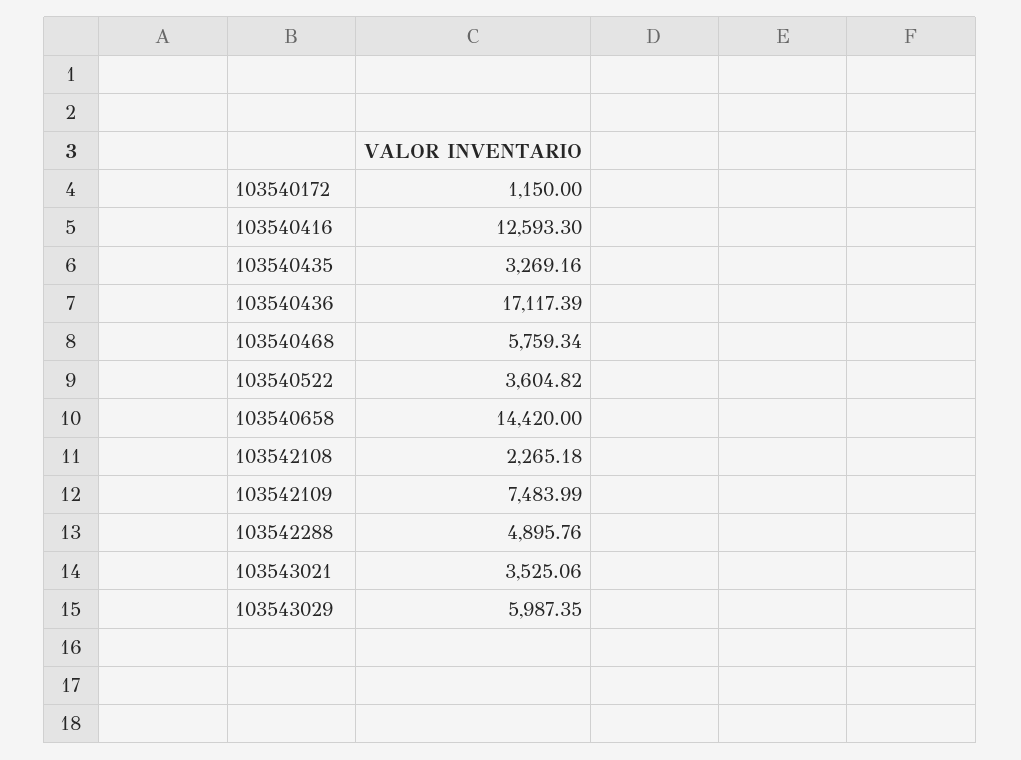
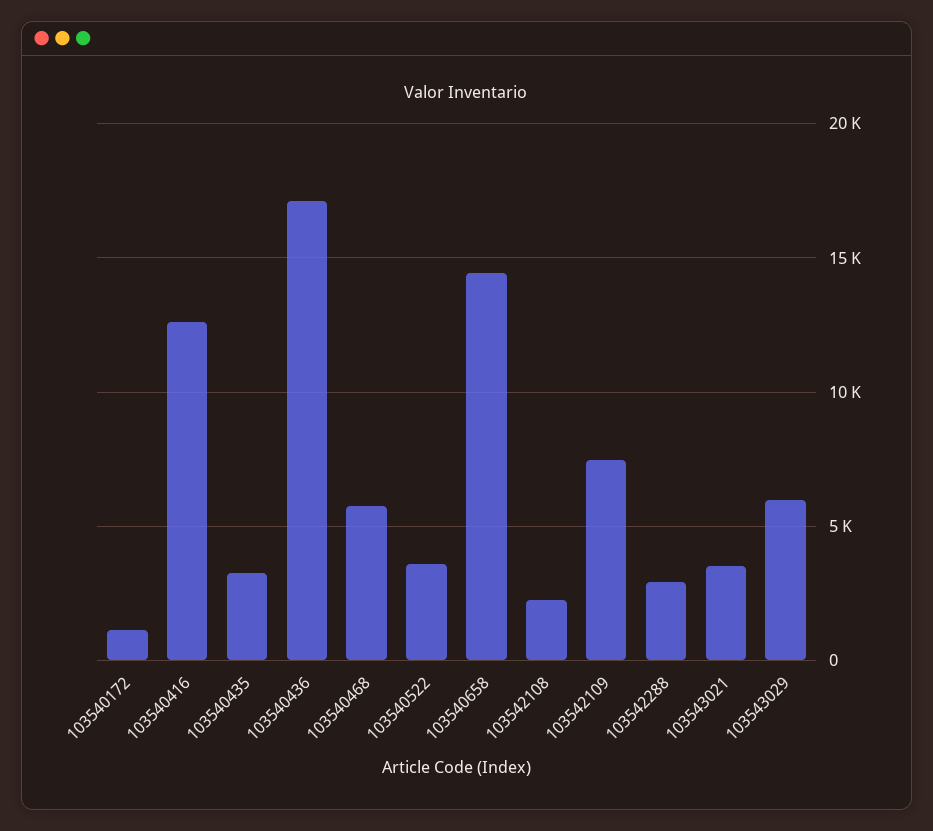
  {
    "103540172": 1150,
    "103540416": 12593.3,
    "103540435": 3269.16,
    "103540436": 17117.39,
    "103540468": 5759.34,
    "103540522": 3604.82,
    "103540658": 14420,
    "103542108": 2265.18,
    "103542109": 7483.99,
-   "103542288": 4895.76,
+   "103542288": 3000,
    "103543021": 3525.06,
    "103543029": 5987.35
  }

